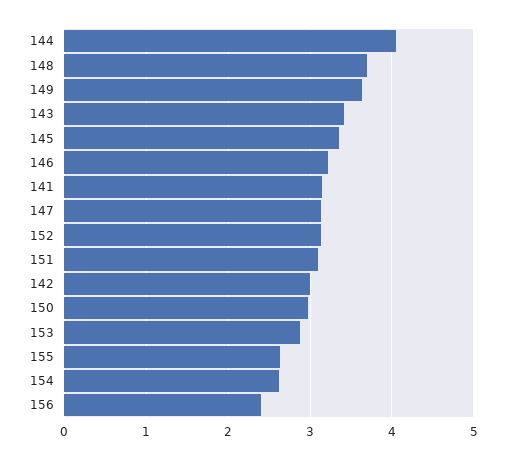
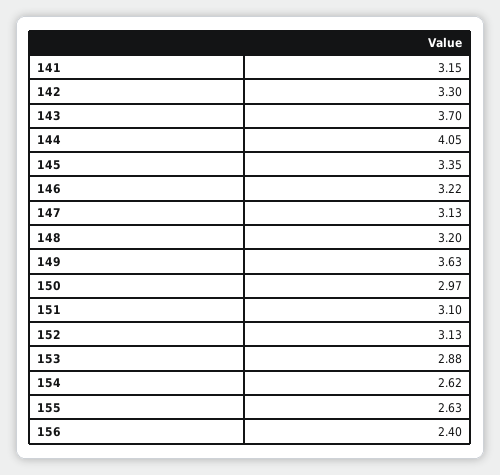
  {
    "144": 4.05,
-   "148": 3.7,
+   "148": 3.2,
    "149": 3.63,
-   "143": 3.4,
+   "143": 3.7,
    "145": 3.35,
    "146": 3.22,
    "141": 3.15,
    "147": 3.13,
    "152": 3.13,
    "151": 3.1,
-   "142": 3,
+   "142": 3.3,
    "150": 2.97,
    "153": 2.88,
    "155": 2.63,
    "154": 2.62,
    "156": 2.4
  }

